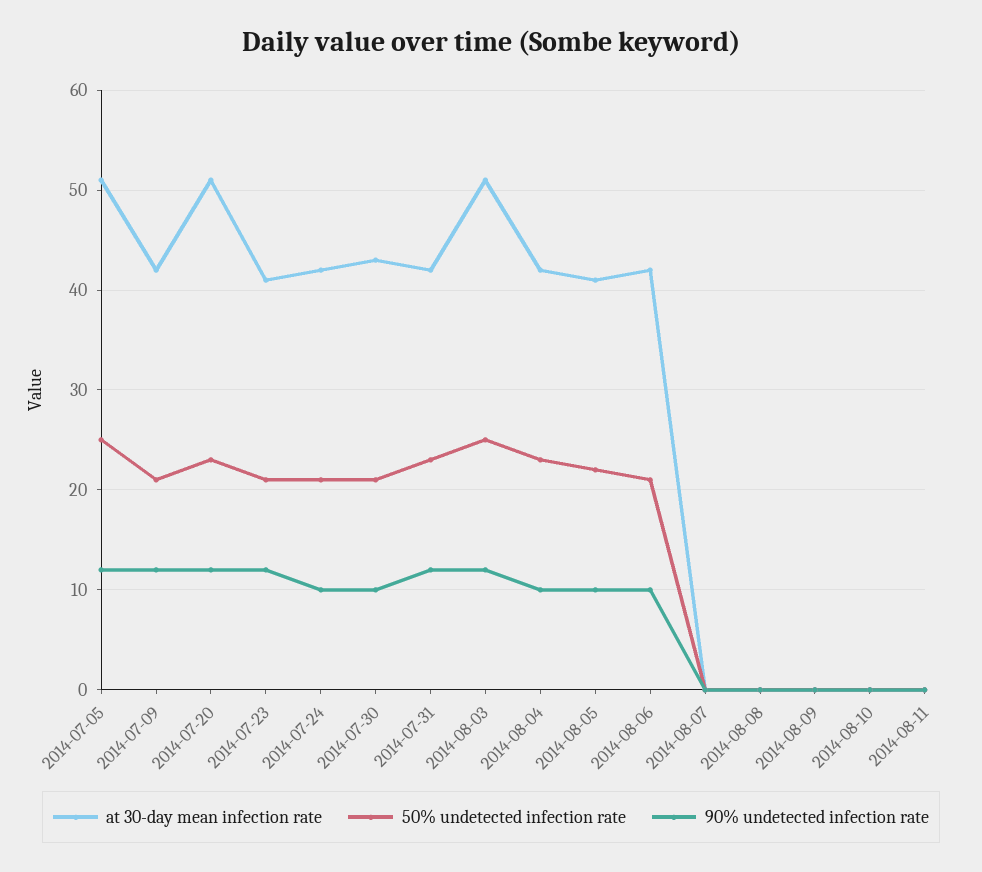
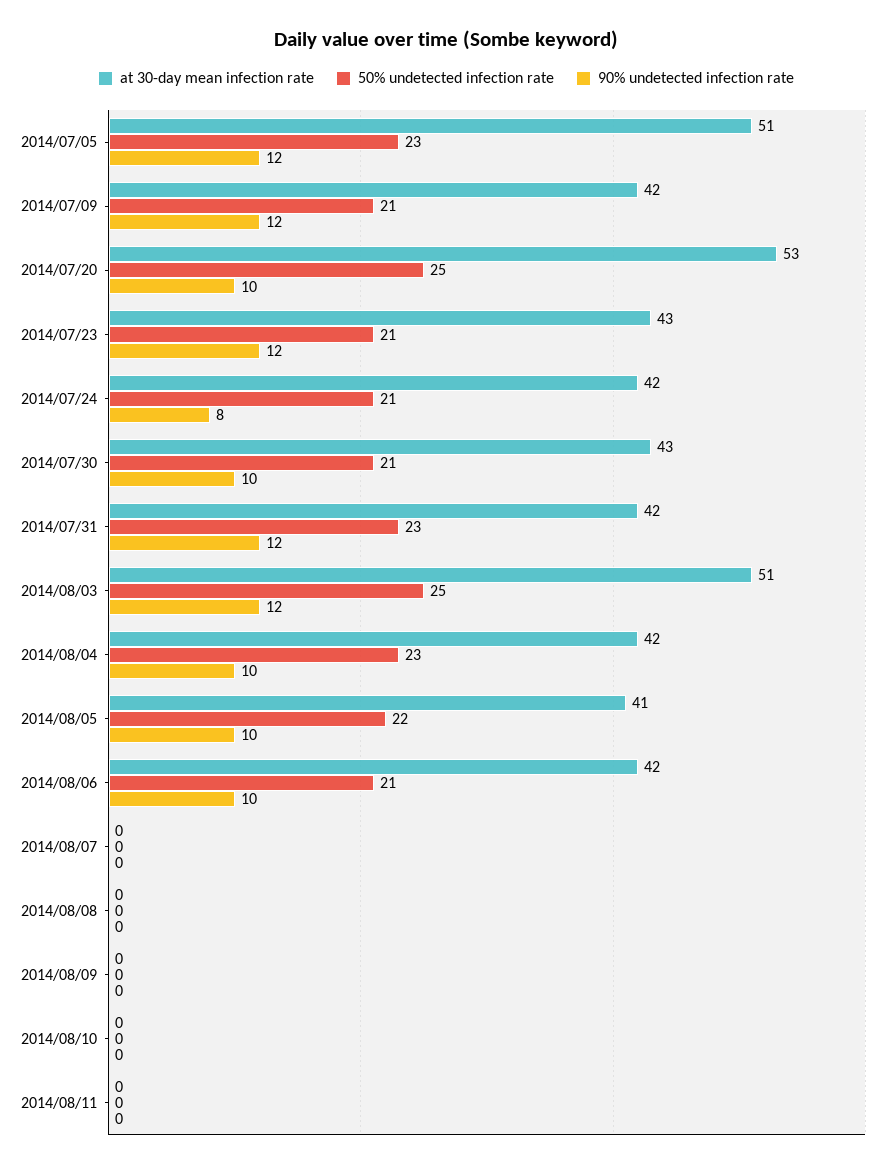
  {
    "at 30-day mean infection rate": {
      "2014-07-05": 51,
      "2014-07-09": 42,
-     "2014-07-20": 51,
+     "2014-07-20": 53,
-     "2014-07-23": 41,
+     "2014-07-23": 43,
      "2014-07-24": 42,
      "2014-07-30": 43,
      "2014-07-31": 42,
      "2014-08-03": 51,
      "2014-08-04": 42,
      "2014-08-05": 41,
      "2014-08-06": 42,
      "2014-08-07": 0,
      "2014-08-08": 0,
      "2014-08-09": 0,
      "2014-08-10": 0,
      "2014-08-11": 0
    },
    "50% undetected infection rate": {
-     "2014-07-05": 25,
+     "2014-07-05": 23,
      "2014-07-09": 21,
-     "2014-07-20": 23,
+     "2014-07-20": 25,
      "2014-07-23": 21,
      "2014-07-24": 21,
      "2014-07-30": 21,
      "2014-07-31": 23,
      "2014-08-03": 25,
      "2014-08-04": 23,
      "2014-08-05": 22,
      "2014-08-06": 21,
      "2014-08-07": 0,
      "2014-08-08": 0,
      "2014-08-09": 0,
      "2014-08-10": 0,
      "2014-08-11": 0
    },
    "90% undetected infection rate": {
      "2014-07-05": 12,
      "2014-07-09": 12,
-     "2014-07-20": 12,
+     "2014-07-20": 10,
      "2014-07-23": 12,
-     "2014-07-24": 10,
+     "2014-07-24": 8,
      "2014-07-30": 10,
      "2014-07-31": 12,
      "2014-08-03": 12,
      "2014-08-04": 10,
      "2014-08-05": 10,
      "2014-08-06": 10,
      "2014-08-07": 0,
      "2014-08-08": 0,
      "2014-08-09": 0,
      "2014-08-10": 0,
      "2014-08-11": 0
    }
  }

